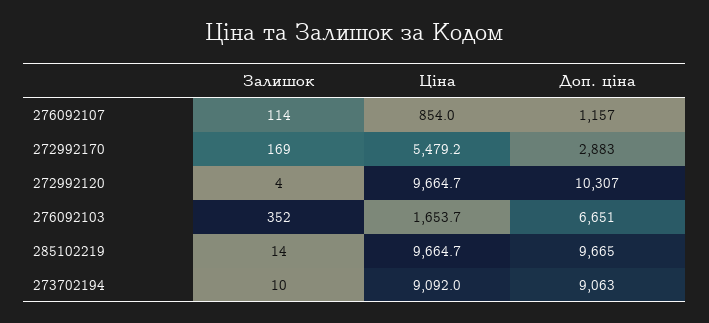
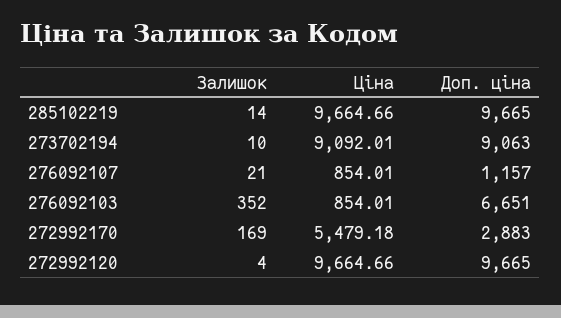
  {
    "Залишок": {
-     "276092107": 114,
+     "276092107": 21,
      "272992170": 169,
      "272992120": 4,
      "276092103": 352,
      "285102219": 14,
      "273702194": 10
    },
    "Ціна": {
      "276092107": 854.01,
      "272992170": 5479.18,
      "272992120": 9664.66,
-     "276092103": 1653.7,
+     "276092103": 854.01,
      "285102219": 9664.66,
      "273702194": 9092.01
    },
    "Доп. ціна": {
      "276092107": 1157,
      "272992170": 2883,
-     "272992120": 10307,
+     "272992120": 9665,
      "276092103": 6651,
      "285102219": 9665,
      "273702194": 9063
    }
  }

